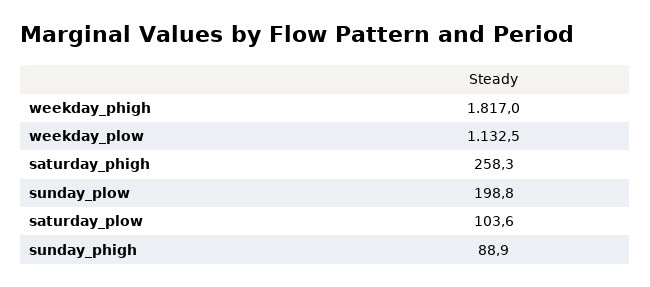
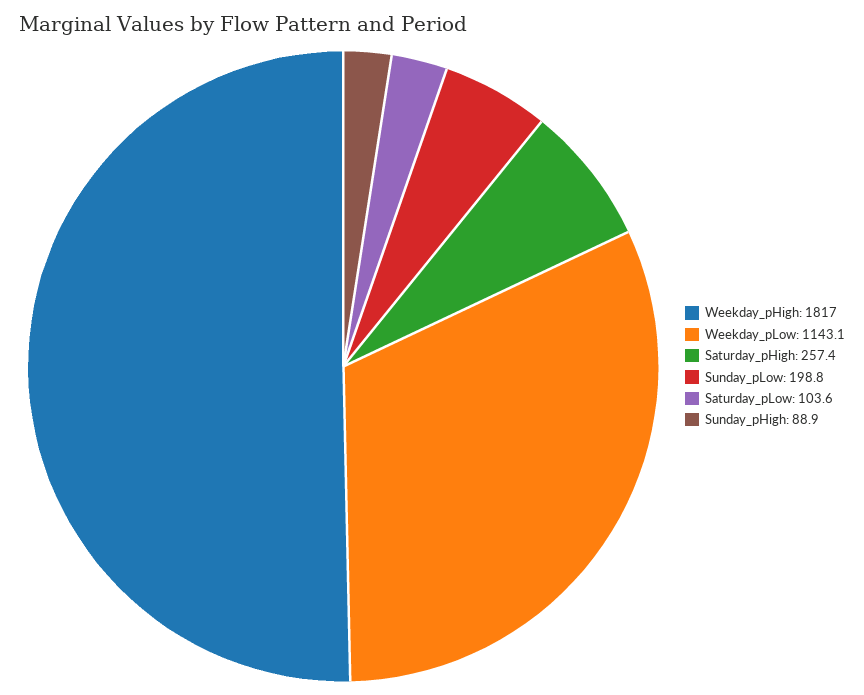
  {
    "weekday_phigh": 1817,
-   "weekday_plow": 1132.5,
+   "weekday_plow": 1143.1,
-   "saturday_phigh": 258.3,
+   "saturday_phigh": 257.4,
    "sunday_plow": 198.8,
    "saturday_plow": 103.6,
    "sunday_phigh": 88.9
  }

